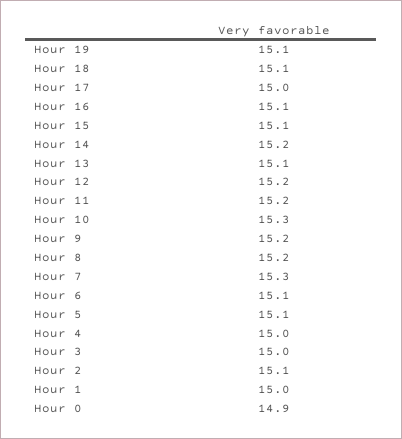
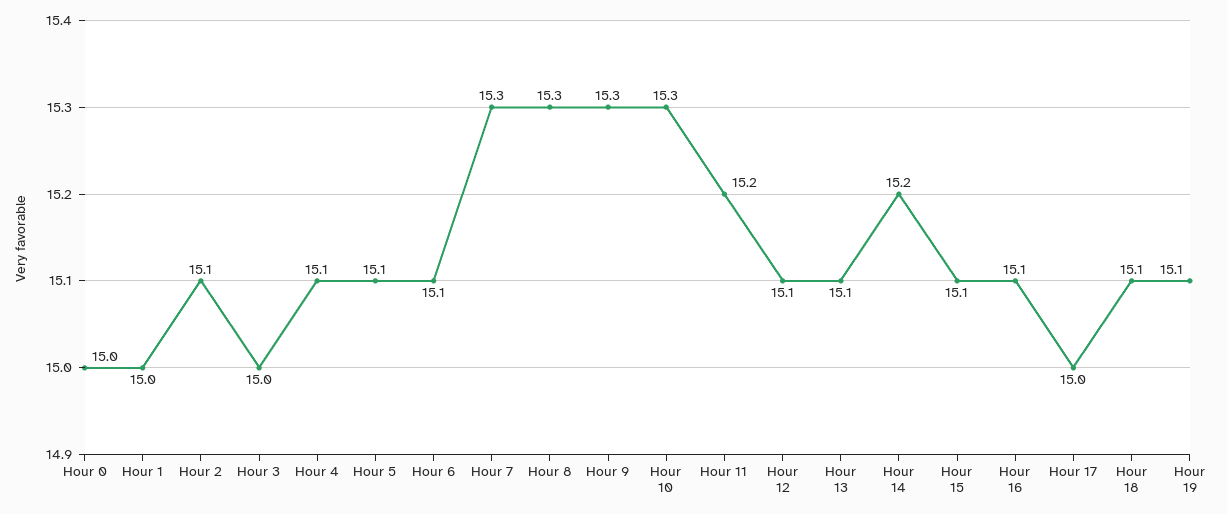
  {
    "Hour 19": 15.1,
    "Hour 18": 15.1,
    "Hour 17": 15,
    "Hour 16": 15.1,
    "Hour 15": 15.1,
    "Hour 14": 15.2,
    "Hour 13": 15.1,
-   "Hour 12": 15.2,
+   "Hour 12": 15.1,
    "Hour 11": 15.2,
    "Hour 10": 15.3,
-   "Hour 9": 15.2,
+   "Hour 9": 15.3,
-   "Hour 8": 15.2,
+   "Hour 8": 15.3,
    "Hour 7": 15.3,
    "Hour 6": 15.1,
    "Hour 5": 15.1,
-   "Hour 4": 15,
+   "Hour 4": 15.1,
    "Hour 3": 15,
    "Hour 2": 15.1,
    "Hour 1": 15,
-   "Hour 0": 14.9
+   "Hour 0": 15
  }

